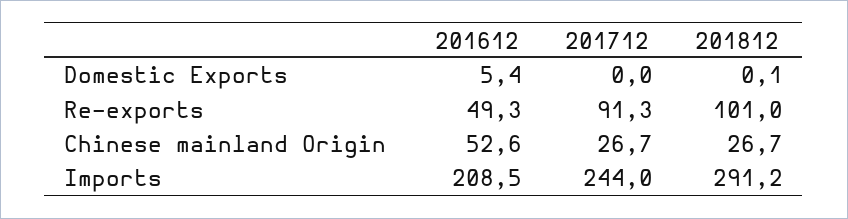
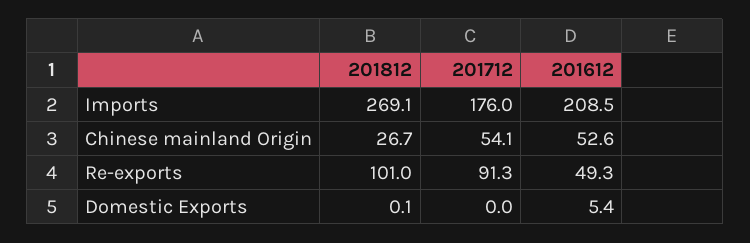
  {
    "201612": {
      "Domestic Exports": 5.4,
      "Re-exports": 49.3,
      "Chinese mainland Origin": 52.6,
      "Imports": 208.5
    },
    "201712": {
      "Domestic Exports": 0,
      "Re-exports": 91.3,
-     "Chinese mainland Origin": 26.7,
+     "Chinese mainland Origin": 54.1,
-     "Imports": 244
+     "Imports": 176
    },
    "201812": {
      "Domestic Exports": 0.1,
      "Re-exports": 101,
      "Chinese mainland Origin": 26.7,
-     "Imports": 291.2
+     "Imports": 269.1
    }
  }

